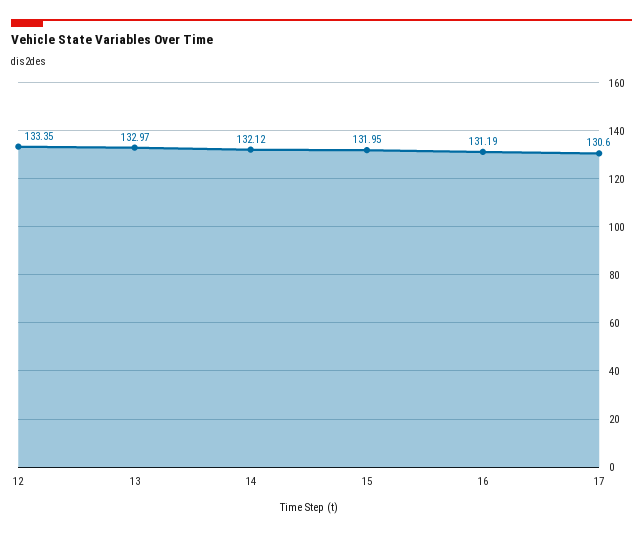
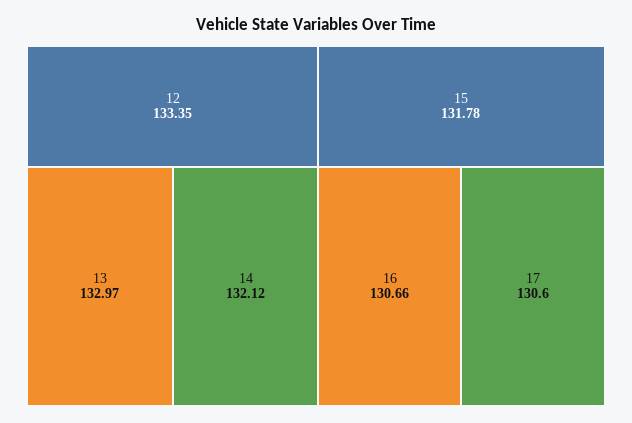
  {
    "12": 133.35,
    "13": 132.97,
    "14": 132.12,
-   "15": 131.95,
+   "15": 131.78,
-   "16": 131.19,
+   "16": 130.66,
    "17": 130.6
  }

